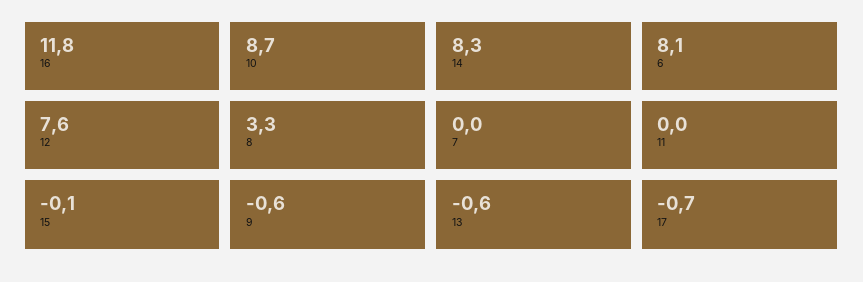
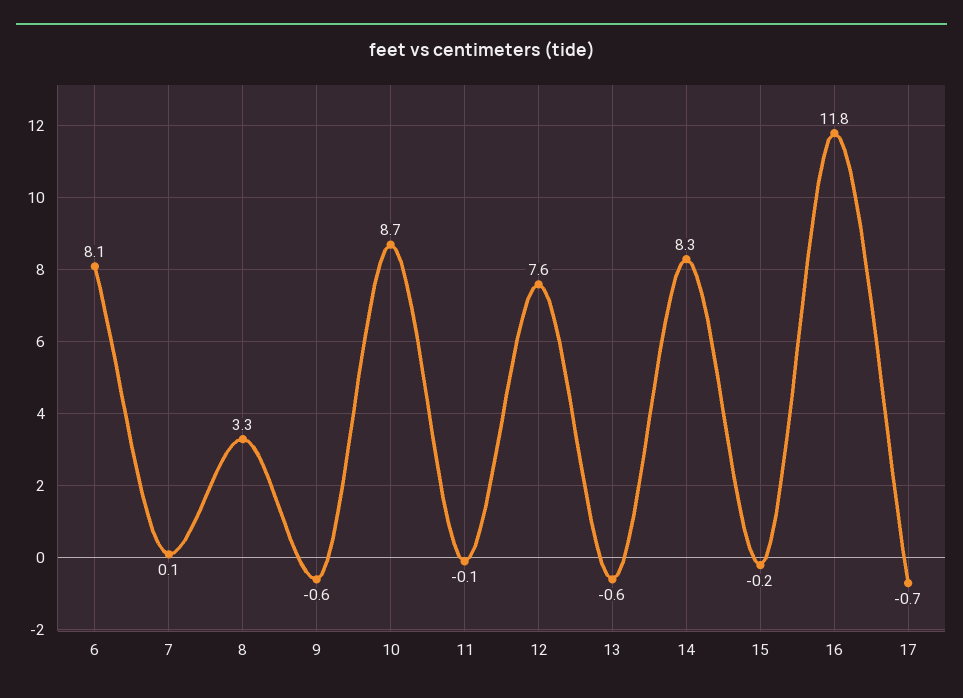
  {
    "16": 11.8,
    "10": 8.7,
    "14": 8.3,
    "6": 8.1,
    "12": 7.6,
    "8": 3.3,
-   "7": 0,
+   "7": 0.1,
-   "11": 0,
+   "11": -0.1,
-   "15": -0.1,
+   "15": -0.2,
    "9": -0.6,
    "13": -0.6,
    "17": -0.7
  }

